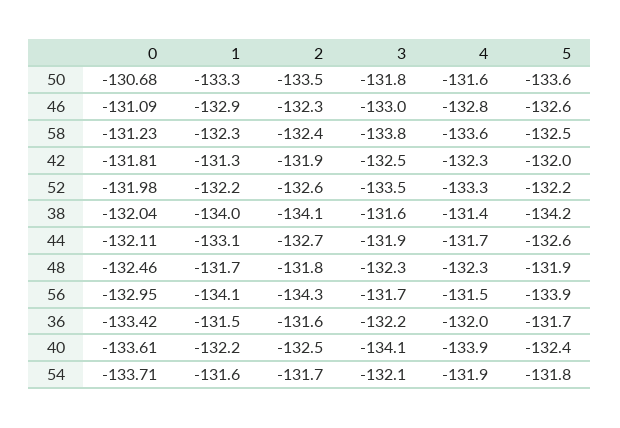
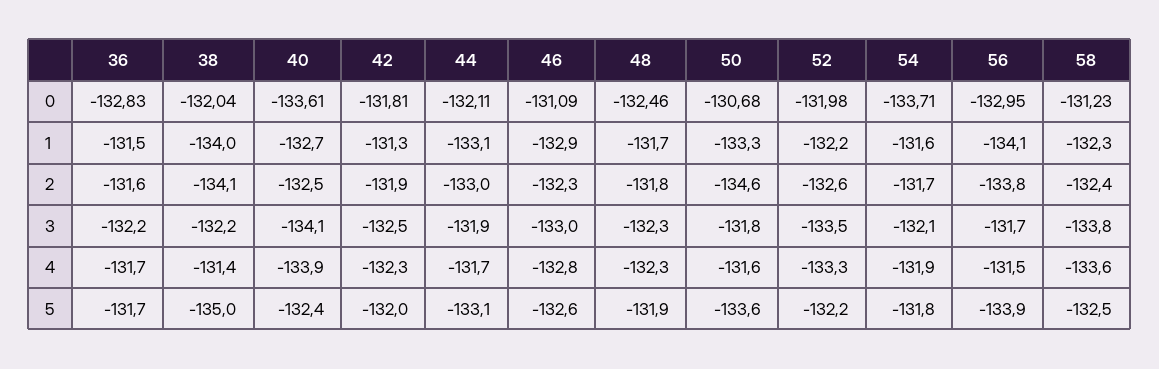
  {
    "0": {
      "50": -130.68,
      "46": -131.09,
      "58": -131.23,
      "42": -131.81,
      "52": -131.98,
      "38": -132.04,
      "44": -132.11,
      "48": -132.46,
      "56": -132.95,
-     "36": -133.42,
+     "36": -132.83,
      "40": -133.61,
      "54": -133.71
    },
    "1": {
      "50": -133.3,
      "46": -132.9,
      "58": -132.3,
      "42": -131.3,
      "52": -132.2,
      "38": -134,
      "44": -133.1,
      "48": -131.7,
      "56": -134.1,
      "36": -131.5,
-     "40": -132.2,
+     "40": -132.7,
      "54": -131.6
    },
    "2": {
-     "50": -133.5,
+     "50": -134.6,
      "46": -132.3,
      "58": -132.4,
      "42": -131.9,
      "52": -132.6,
      "38": -134.1,
-     "44": -132.7,
+     "44": -133,
      "48": -131.8,
-     "56": -134.3,
+     "56": -133.8,
      "36": -131.6,
      "40": -132.5,
      "54": -131.7
    },
    "3": {
      "50": -131.8,
      "46": -133,
      "58": -133.8,
      "42": -132.5,
      "52": -133.5,
-     "38": -131.6,
+     "38": -132.2,
      "44": -131.9,
      "48": -132.3,
      "56": -131.7,
      "36": -132.2,
      "40": -134.1,
      "54": -132.1
    },
    "4": {
      "50": -131.6,
      "46": -132.8,
      "58": -133.6,
      "42": -132.3,
      "52": -133.3,
      "38": -131.4,
      "44": -131.7,
      "48": -132.3,
      "56": -131.5,
-     "36": -132,
+     "36": -131.7,
      "40": -133.9,
      "54": -131.9
    },
    "5": {
      "50": -133.6,
      "46": -132.6,
      "58": -132.5,
      "42": -132,
      "52": -132.2,
-     "38": -134.2,
+     "38": -135,
-     "44": -132.6,
+     "44": -133.1,
      "48": -131.9,
      "56": -133.9,
      "36": -131.7,
      "40": -132.4,
      "54": -131.8
    }
  }

